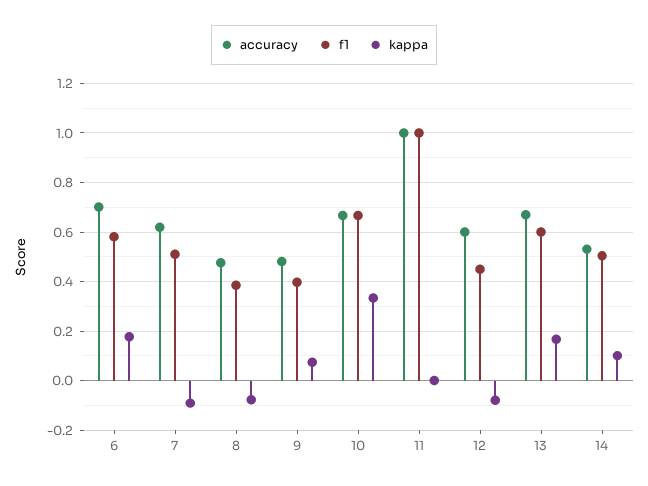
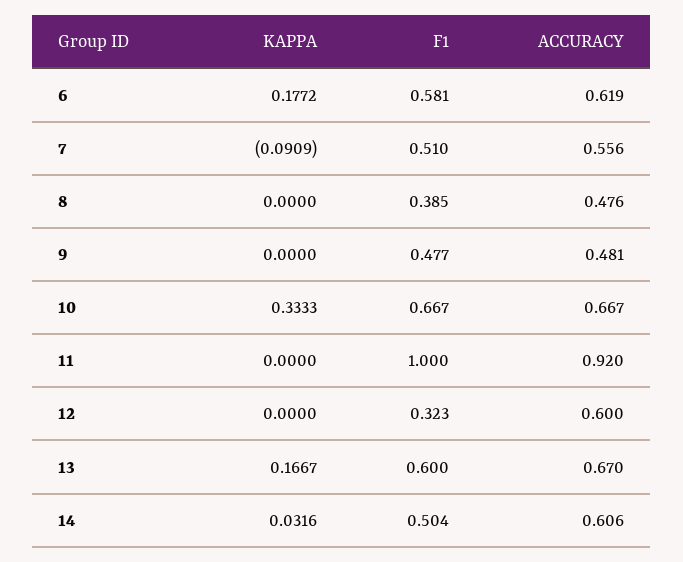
  {
    "accuracy": {
-     "6": 0.7,
+     "6": 0.619,
-     "7": 0.625,
+     "7": 0.556,
      "8": 0.476,
      "9": 0.481,
      "10": 0.667,
-     "11": 1,
+     "11": 0.92,
      "12": 0.6,
      "13": 0.67,
-     "14": 0.525
+     "14": 0.606
    },
    "f1": {
      "6": 0.581,
      "7": 0.51,
      "8": 0.385,
-     "9": 0.4,
+     "9": 0.477,
      "10": 0.667,
      "11": 1,
-     "12": 0.45,
+     "12": 0.323,
      "13": 0.6,
      "14": 0.504
    },
    "kappa": {
      "6": 0.1772,
      "7": -0.0909,
-     "8": -0.075,
+     "8": 0,
-     "9": 0.075,
+     "9": 0,
      "10": 0.3333,
      "11": 0,
-     "12": -0.075,
+     "12": 0,
      "13": 0.1667,
-     "14": 0.1
+     "14": 0.0316
    }
  }

